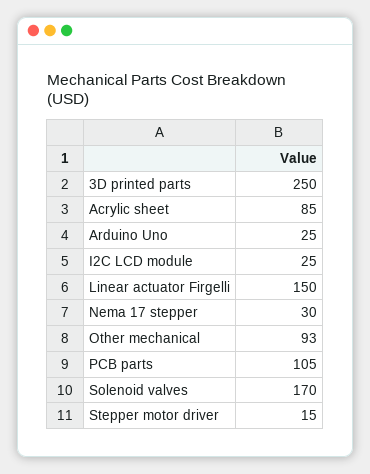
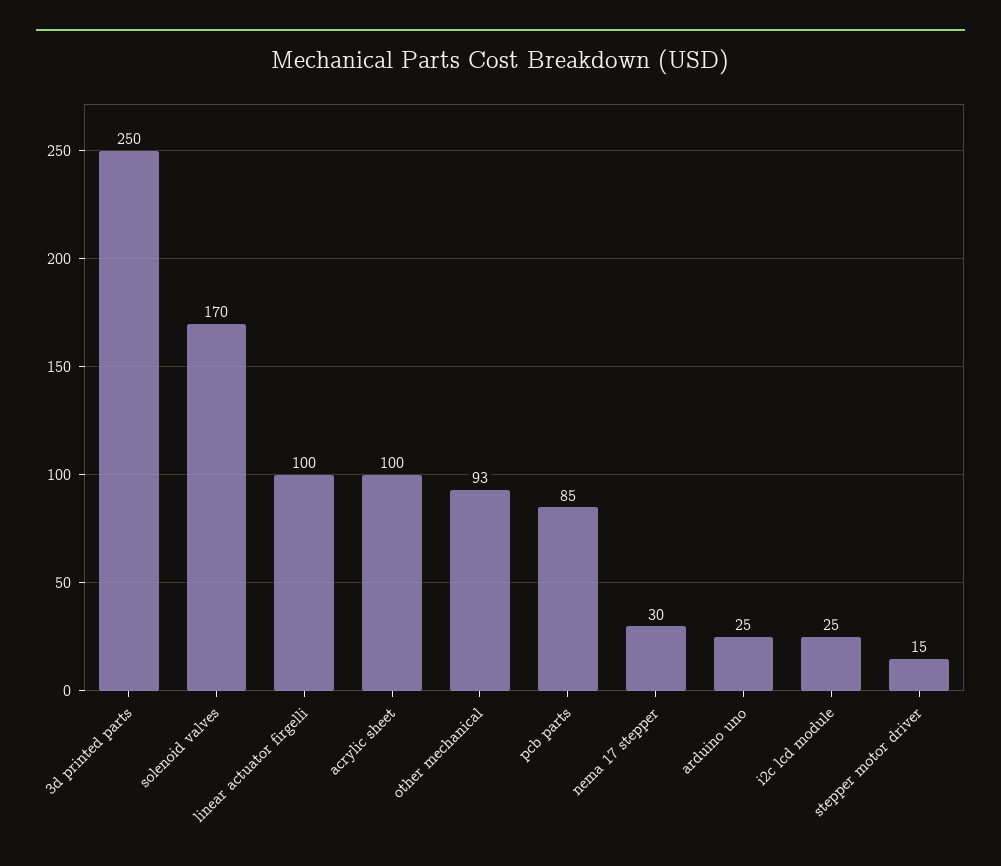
  {
    "3D printed parts": 250,
-   "Acrylic sheet": 85,
+   "Acrylic sheet": 100,
    "Arduino Uno": 25,
    "I2C LCD module": 25,
-   "Linear actuator Firgelli": 150,
+   "Linear actuator Firgelli": 100,
    "Nema 17 stepper": 30,
    "Other mechanical": 93,
-   "PCB parts": 105,
+   "PCB parts": 85,
    "Solenoid valves": 170,
    "Stepper motor driver": 15
  }

